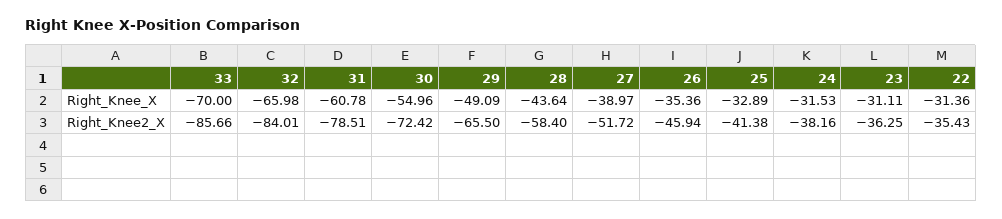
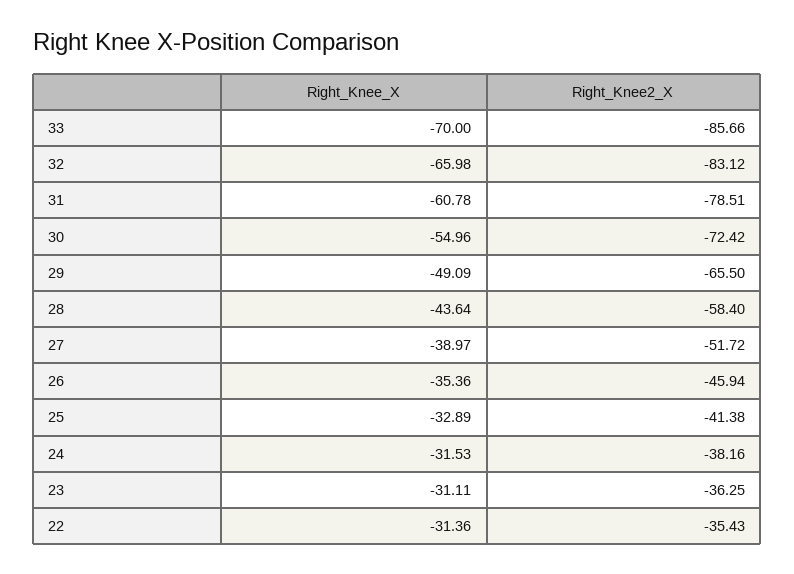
  {
    "33": {
      "Right_Knee_X": -70,
      "Right_Knee2_X": -85.66
    },
    "32": {
      "Right_Knee_X": -65.98,
-     "Right_Knee2_X": -84.01
+     "Right_Knee2_X": -83.12
    },
    "31": {
      "Right_Knee_X": -60.78,
      "Right_Knee2_X": -78.51
    },
    "30": {
      "Right_Knee_X": -54.96,
      "Right_Knee2_X": -72.42
    },
    "29": {
      "Right_Knee_X": -49.09,
      "Right_Knee2_X": -65.5
    },
    "28": {
      "Right_Knee_X": -43.64,
      "Right_Knee2_X": -58.4
    },
    "27": {
      "Right_Knee_X": -38.97,
      "Right_Knee2_X": -51.72
    },
    "26": {
      "Right_Knee_X": -35.36,
      "Right_Knee2_X": -45.94
    },
    "25": {
      "Right_Knee_X": -32.89,
      "Right_Knee2_X": -41.38
    },
    "24": {
      "Right_Knee_X": -31.53,
      "Right_Knee2_X": -38.16
    },
    "23": {
      "Right_Knee_X": -31.11,
      "Right_Knee2_X": -36.25
    },
    "22": {
      "Right_Knee_X": -31.36,
      "Right_Knee2_X": -35.43
    }
  }

